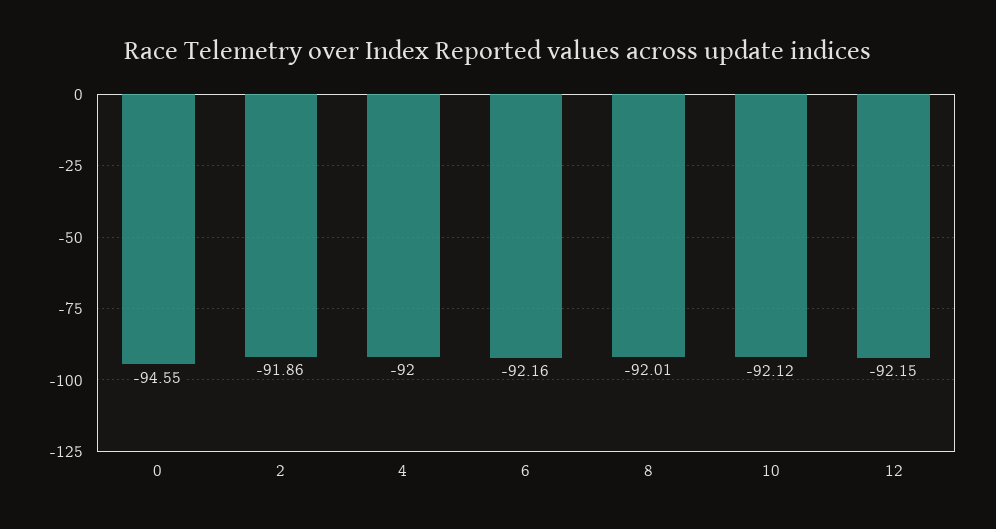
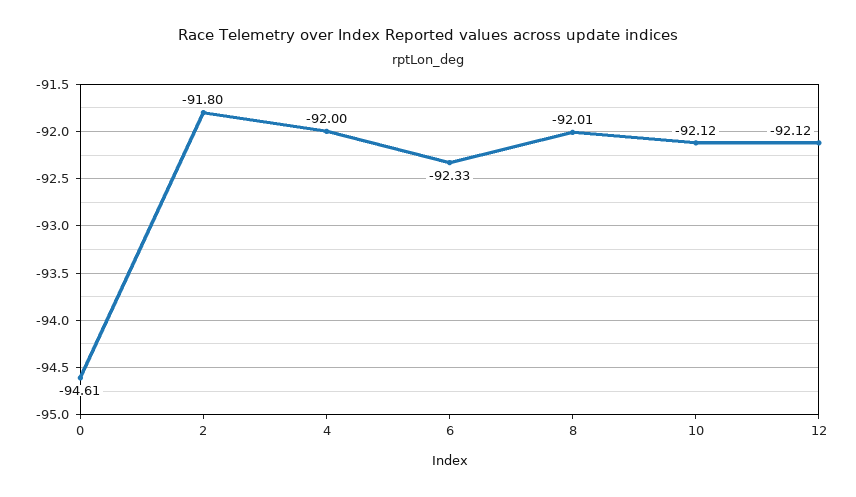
  {
-   "0": -94.55,
+   "0": -94.61,
-   "2": -91.86,
+   "2": -91.8,
    "4": -92,
-   "6": -92.16,
+   "6": -92.33,
    "8": -92.01,
    "10": -92.12,
-   "12": -92.15
+   "12": -92.12
  }

